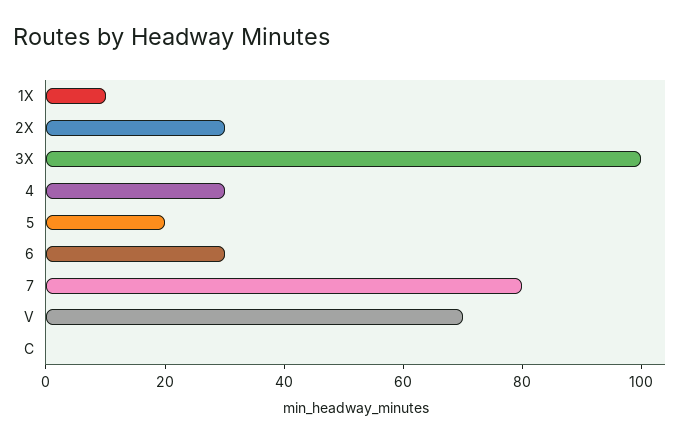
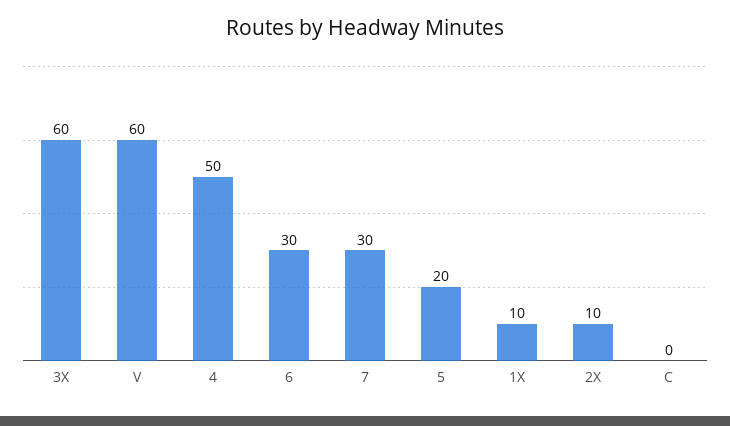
  {
    "1X": 10,
-   "2X": 30,
+   "2X": 10,
-   "3X": 100,
+   "3X": 60,
-   "4": 30,
+   "4": 50,
    "5": 20,
    "6": 30,
-   "7": 80,
+   "7": 30,
-   "V": 70,
+   "V": 60,
    "C": 0
  }

